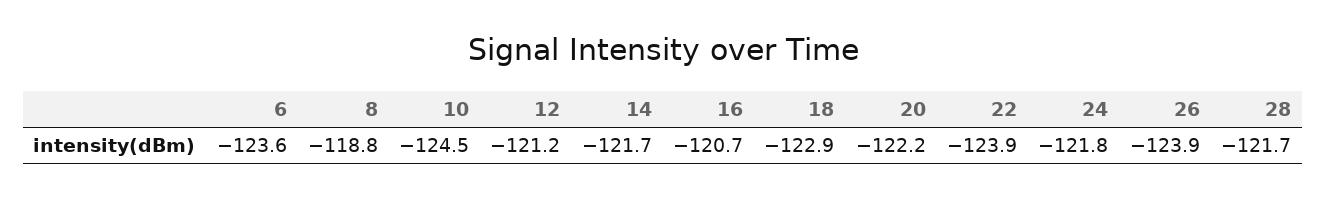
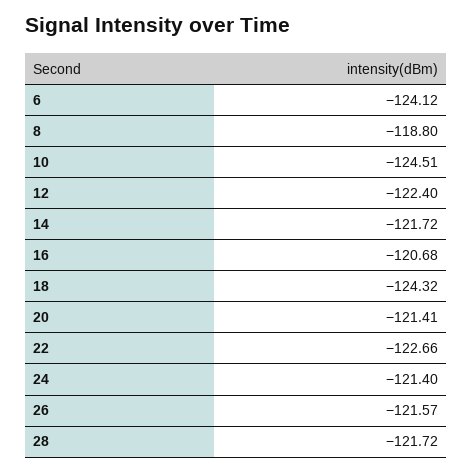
  {
-   "6": -123.6,
+   "6": -124.12,
    "8": -118.8,
    "10": -124.51,
-   "12": -121.2,
+   "12": -122.4,
    "14": -121.72,
    "16": -120.68,
-   "18": -122.9,
+   "18": -124.32,
-   "20": -122.2,
+   "20": -121.41,
-   "22": -123.9,
+   "22": -122.66,
-   "24": -121.8,
+   "24": -121.4,
-   "26": -123.9,
+   "26": -121.57,
    "28": -121.72
  }

